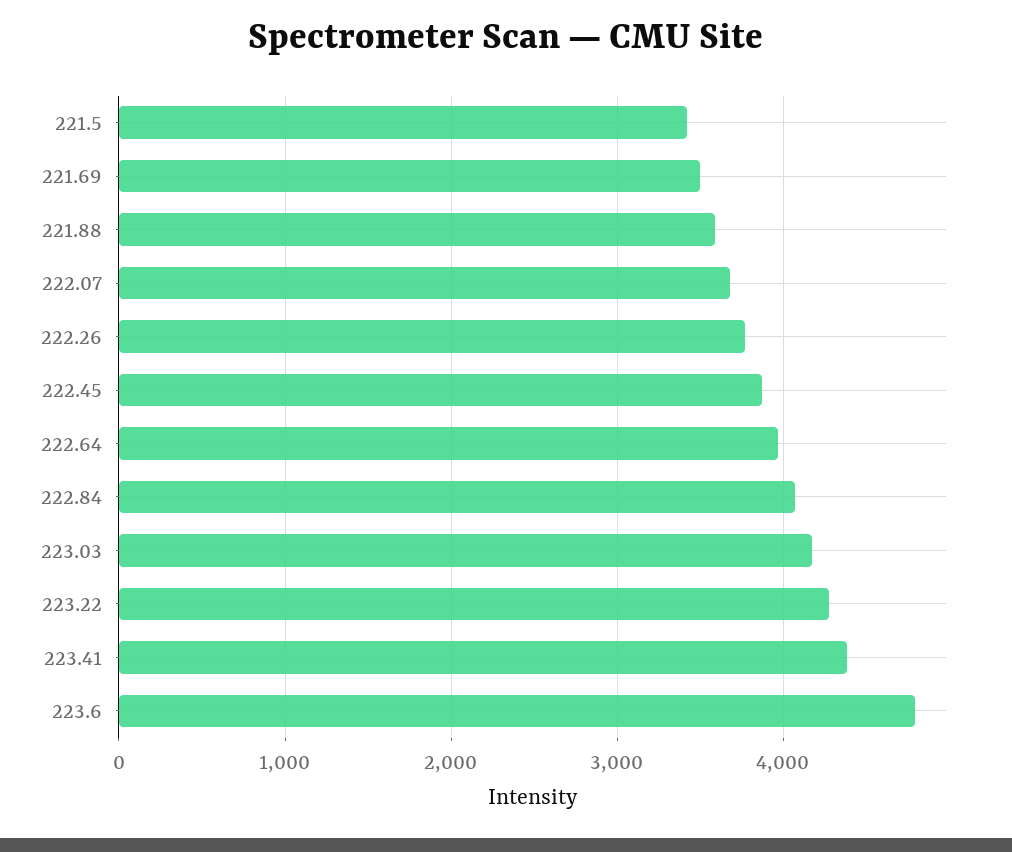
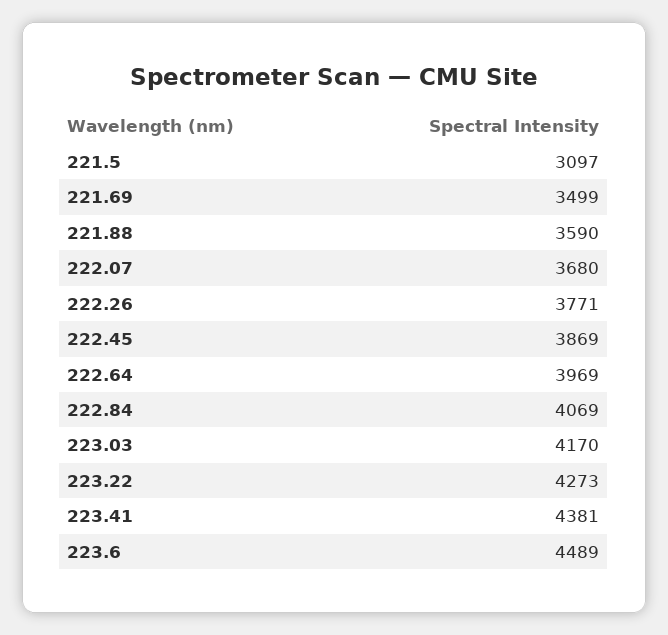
  {
-   "221.5": 3400,
+   "221.5": 3097,
    "221.69": 3499,
    "221.88": 3590,
    "222.07": 3680,
    "222.26": 3771,
    "222.45": 3869,
    "222.64": 3969,
    "222.84": 4069,
    "223.03": 4170,
    "223.22": 4273,
    "223.41": 4381,
-   "223.6": 4800
+   "223.6": 4489
  }

